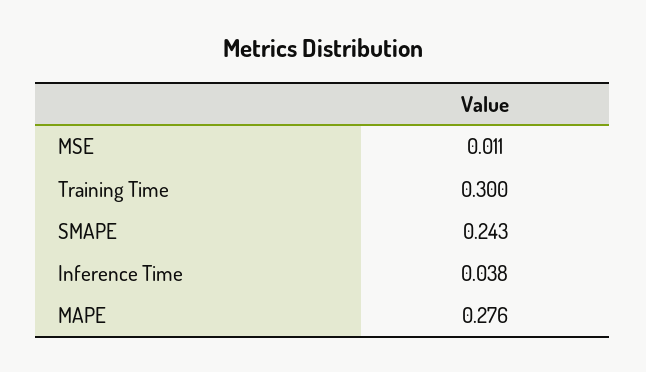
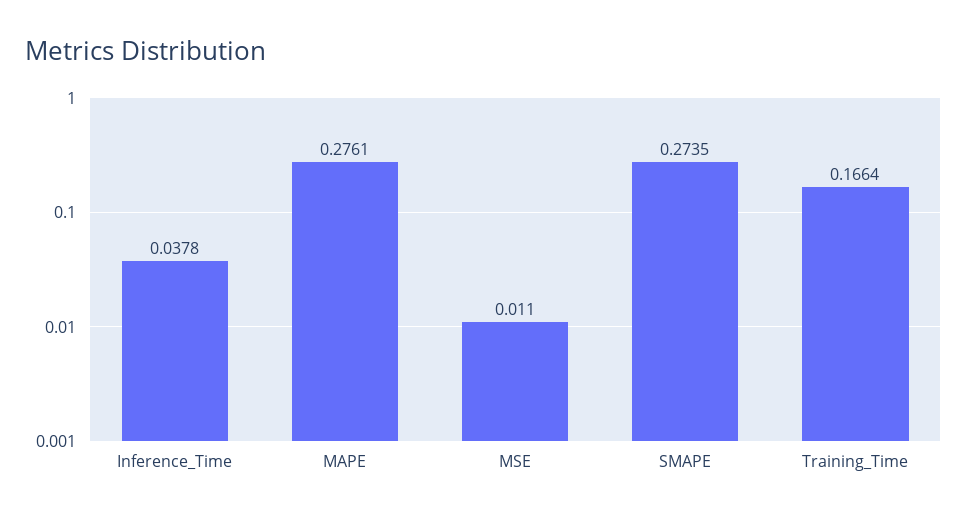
  {
    "MSE": 0.011,
-   "Training Time": 0.3,
+   "Training Time": 0.1664,
-   "SMAPE": 0.243,
+   "SMAPE": 0.2735,
    "Inference Time": 0.0378,
    "MAPE": 0.2761
  }

